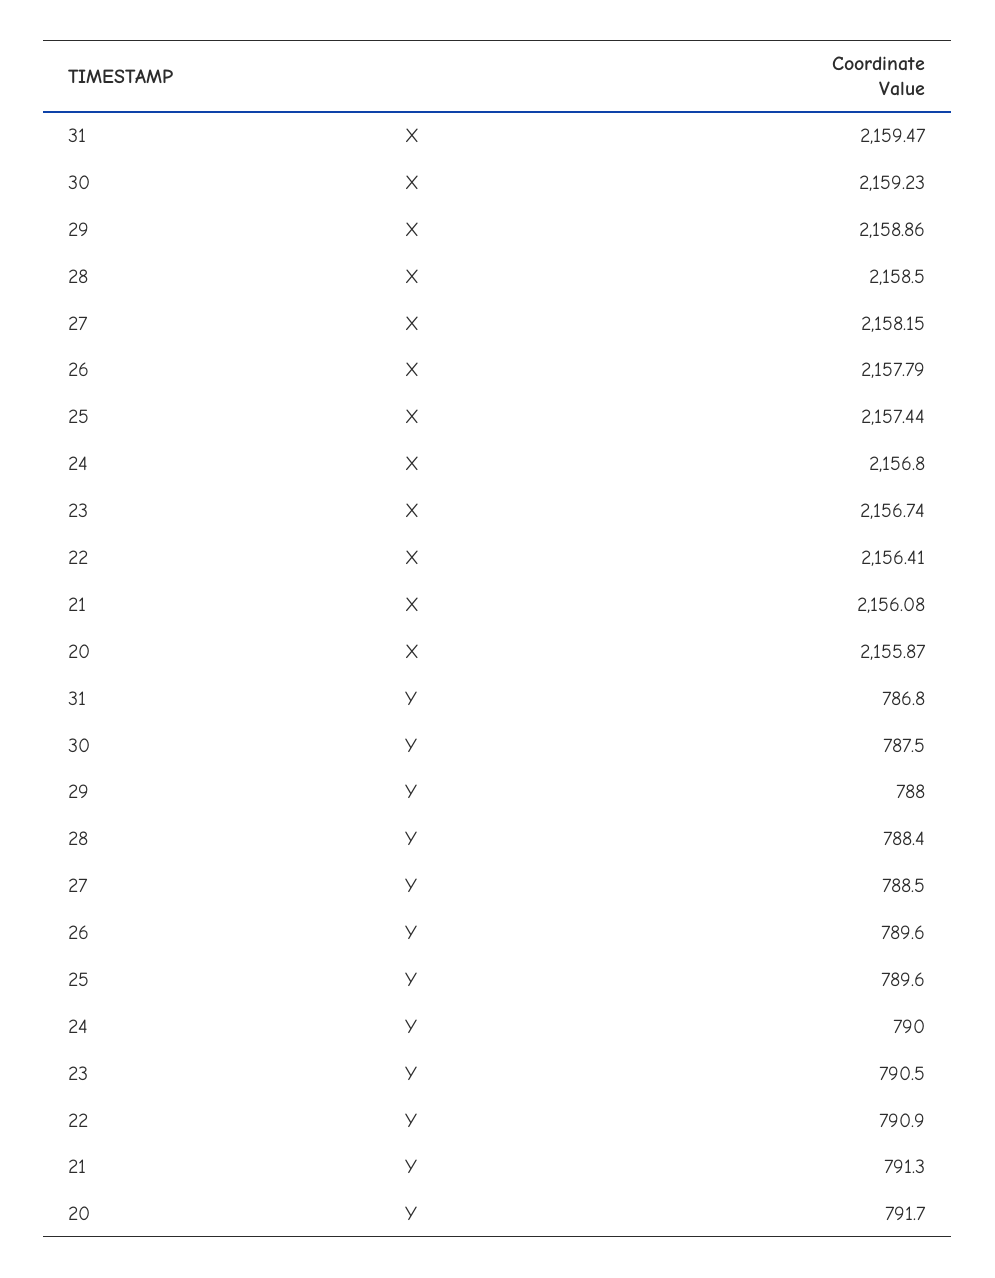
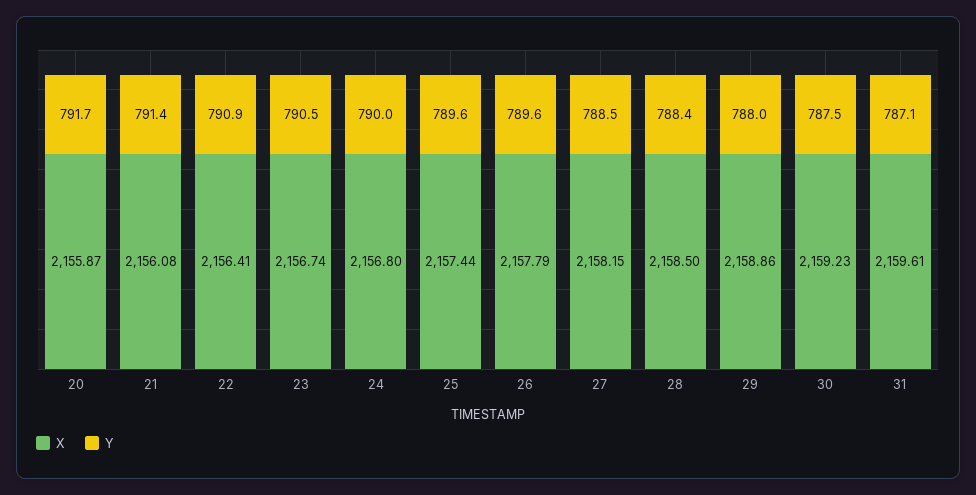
  {
    "X": {
-     "31": 2159.47,
+     "31": 2159.61,
      "30": 2159.23,
      "29": 2158.86,
      "28": 2158.5,
      "27": 2158.15,
      "26": 2157.79,
      "25": 2157.44,
      "24": 2156.8,
      "23": 2156.74,
      "22": 2156.41,
      "21": 2156.08,
      "20": 2155.87
    },
    "Y": {
-     "31": 786.8,
+     "31": 787.1,
      "30": 787.5,
      "29": 788,
      "28": 788.4,
      "27": 788.5,
      "26": 789.6,
      "25": 789.6,
      "24": 790,
      "23": 790.5,
      "22": 790.9,
-     "21": 791.3,
+     "21": 791.4,
      "20": 791.7
    }
  }

